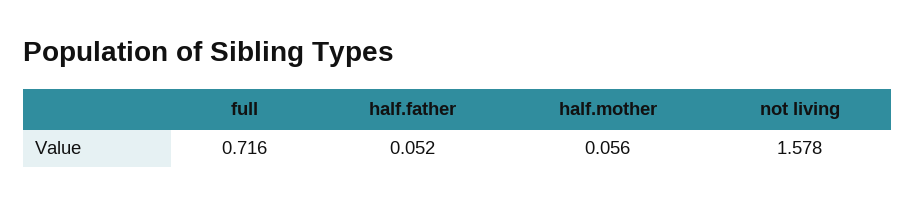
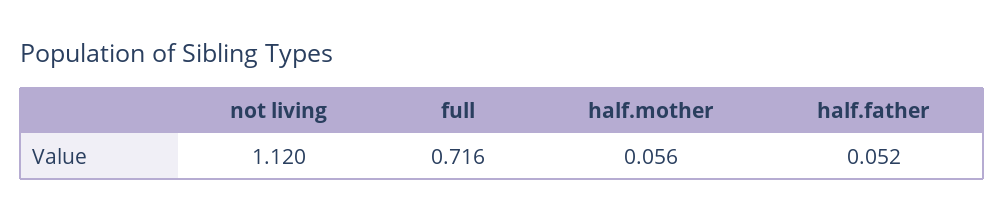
  {
    "full": 0.716,
    "half.father": 0.052,
    "half.mother": 0.056,
-   "not living": 1.578
+   "not living": 1.12
  }

